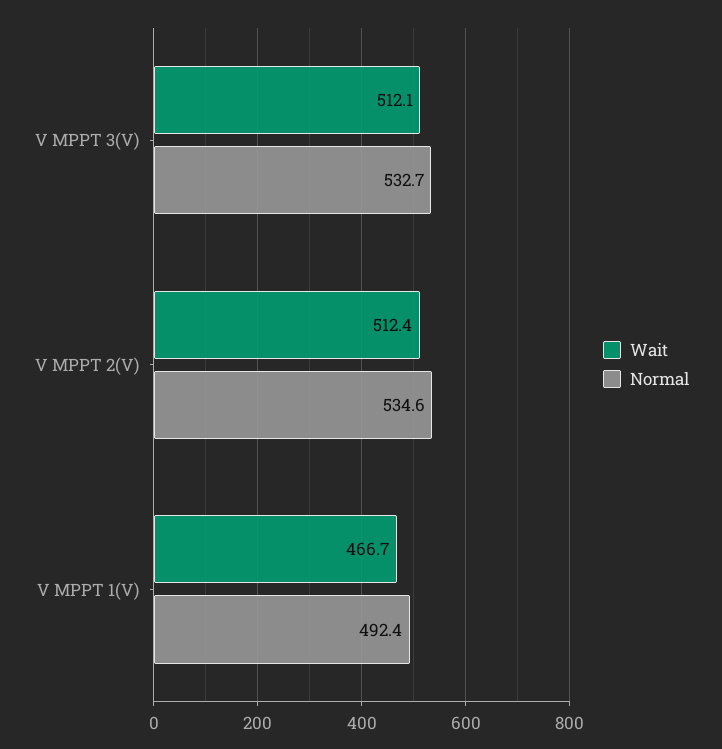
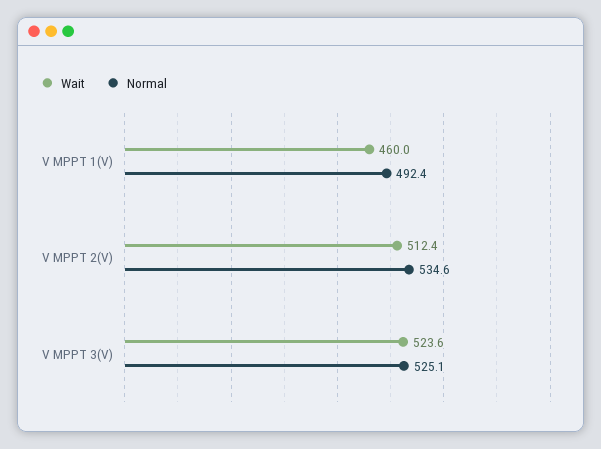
  {
    "Wait": {
-     "V MPPT 3(V)": 512.1,
+     "V MPPT 3(V)": 523.6,
      "V MPPT 2(V)": 512.4,
-     "V MPPT 1(V)": 466.7
+     "V MPPT 1(V)": 460
    },
    "Normal": {
-     "V MPPT 3(V)": 532.7,
+     "V MPPT 3(V)": 525.1,
      "V MPPT 2(V)": 534.6,
      "V MPPT 1(V)": 492.4
    }
  }

